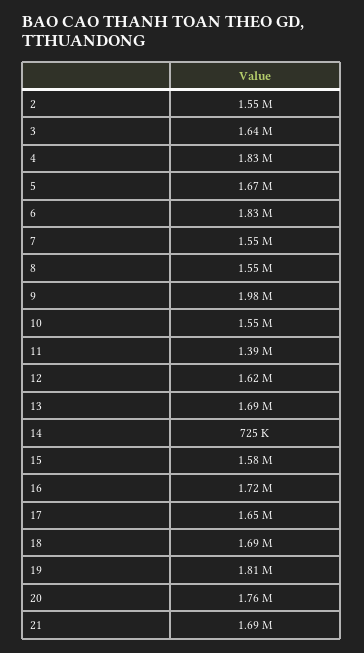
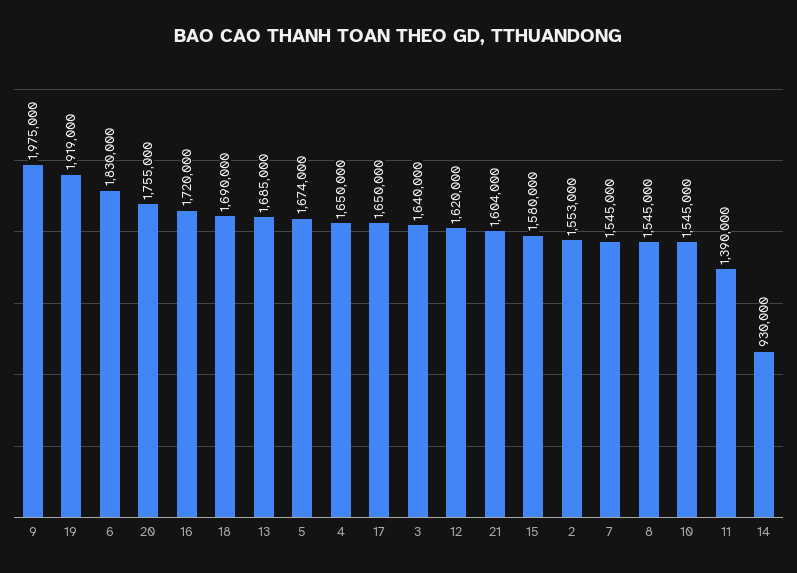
  {
    "2": 1553000,
    "3": 1640000,
-   "4": 1830000,
+   "4": 1650000,
    "5": 1674000,
    "6": 1830000,
    "7": 1545000,
    "8": 1545000,
    "9": 1975000,
    "10": 1545000,
    "11": 1390000,
    "12": 1620000,
    "13": 1685000,
-   "14": 725000,
+   "14": 930000,
    "15": 1580000,
    "16": 1720000,
    "17": 1650000,
    "18": 1690000,
-   "19": 1810000,
+   "19": 1919000,
    "20": 1755000,
-   "21": 1690000
+   "21": 1604000
  }

